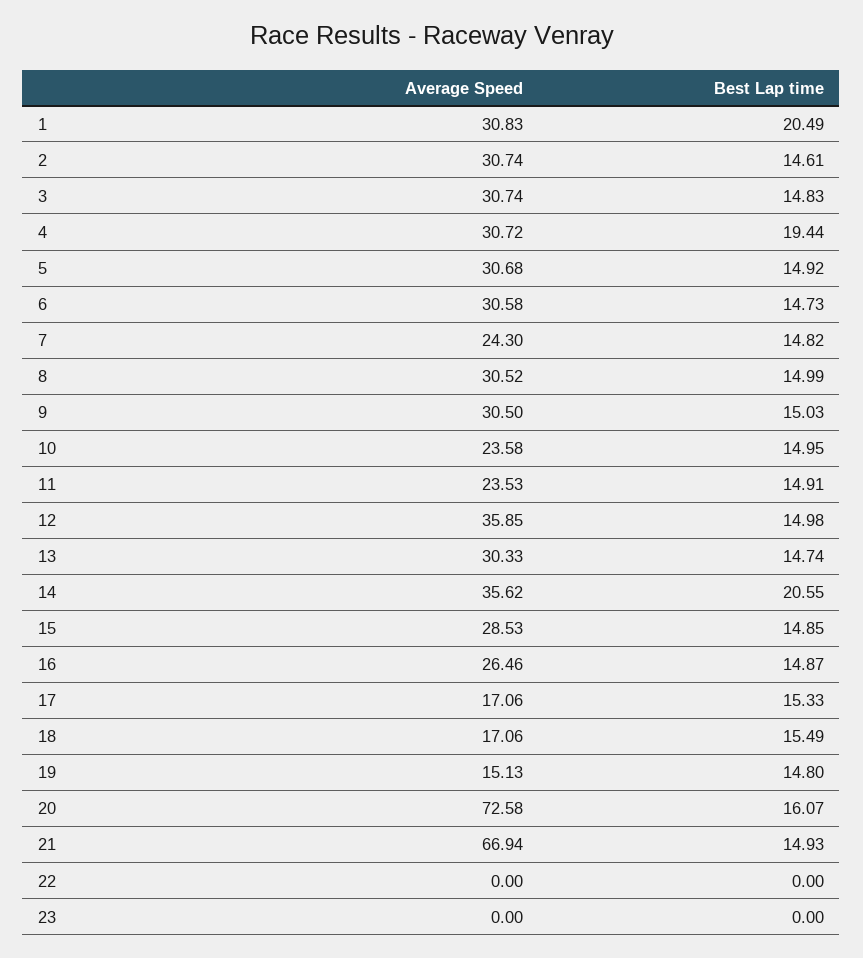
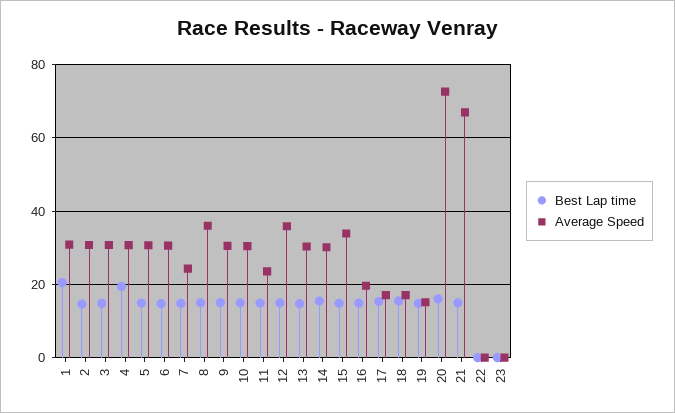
  {
    "Average Speed": {
      "1": 30.83,
      "2": 30.74,
      "3": 30.74,
      "4": 30.72,
      "5": 30.68,
      "6": 30.58,
      "7": 24.3,
-     "8": 30.52,
+     "8": 36,
      "9": 30.5,
-     "10": 23.58,
+     "10": 30,
      "11": 23.53,
      "12": 35.85,
      "13": 30.33,
-     "14": 35.62,
+     "14": 30,
-     "15": 28.53,
+     "15": 34,
-     "16": 26.46,
+     "16": 20,
      "17": 17.06,
      "18": 17.06,
      "19": 15.13,
      "20": 72.58,
      "21": 66.94,
      "22": 0,
      "23": 0
    },
    "Best Lap time": {
      "1": 20.49,
      "2": 14.61,
      "3": 14.83,
      "4": 19.44,
      "5": 14.92,
      "6": 14.73,
      "7": 14.82,
      "8": 14.99,
      "9": 15.03,
      "10": 14.95,
      "11": 14.91,
      "12": 14.98,
      "13": 14.74,
-     "14": 20.55,
+     "14": 16,
      "15": 14.85,
      "16": 14.87,
      "17": 15.33,
      "18": 15.49,
      "19": 14.8,
      "20": 16.07,
      "21": 14.93,
      "22": 0,
      "23": 0
    }
  }

